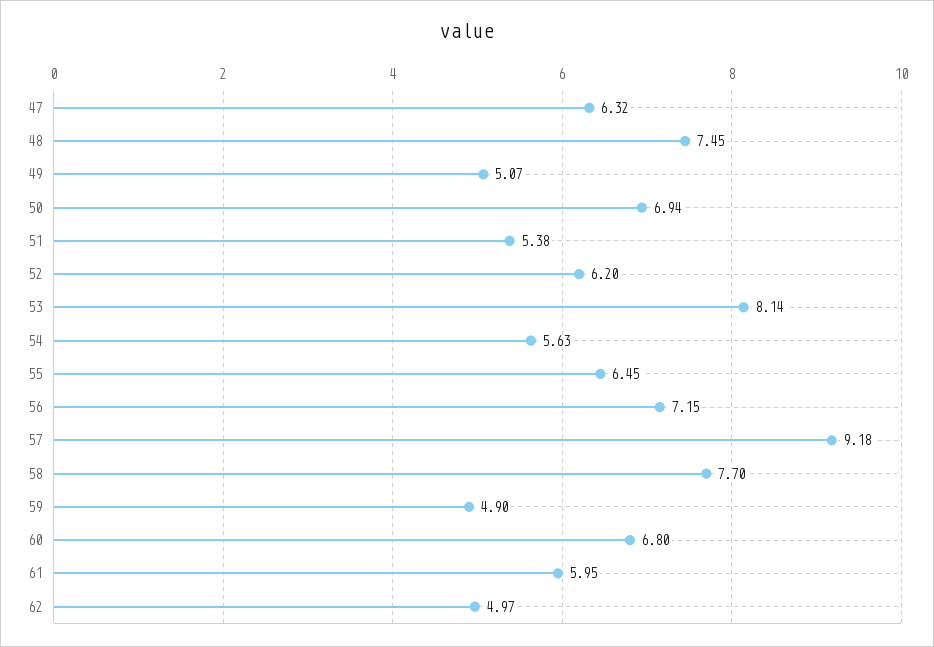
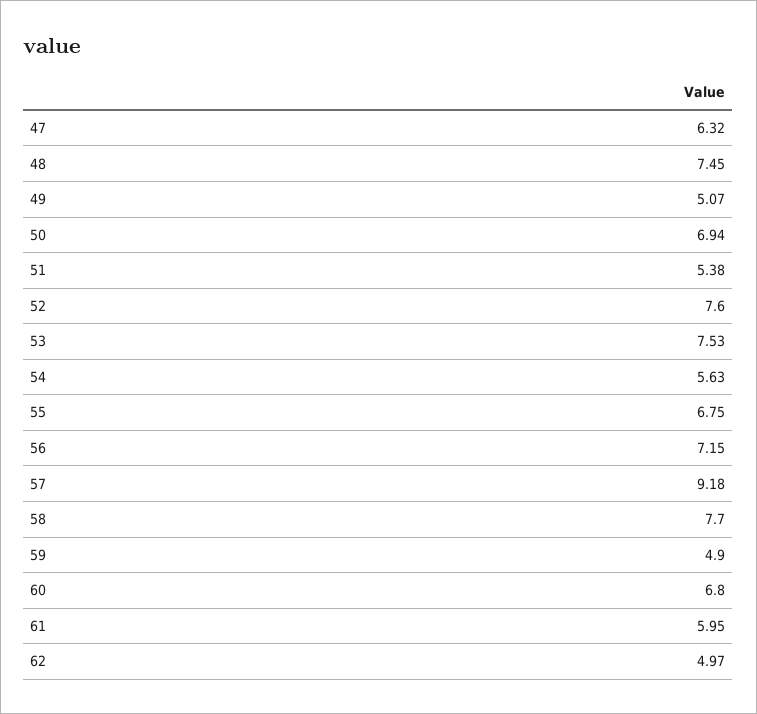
  {
    "47": 6.32,
    "48": 7.45,
    "49": 5.07,
    "50": 6.94,
    "51": 5.38,
-   "52": 6.2,
+   "52": 7.6,
-   "53": 8.14,
+   "53": 7.53,
    "54": 5.63,
-   "55": 6.45,
+   "55": 6.75,
    "56": 7.15,
    "57": 9.18,
    "58": 7.7,
    "59": 4.9,
    "60": 6.8,
    "61": 5.95,
    "62": 4.97
  }

